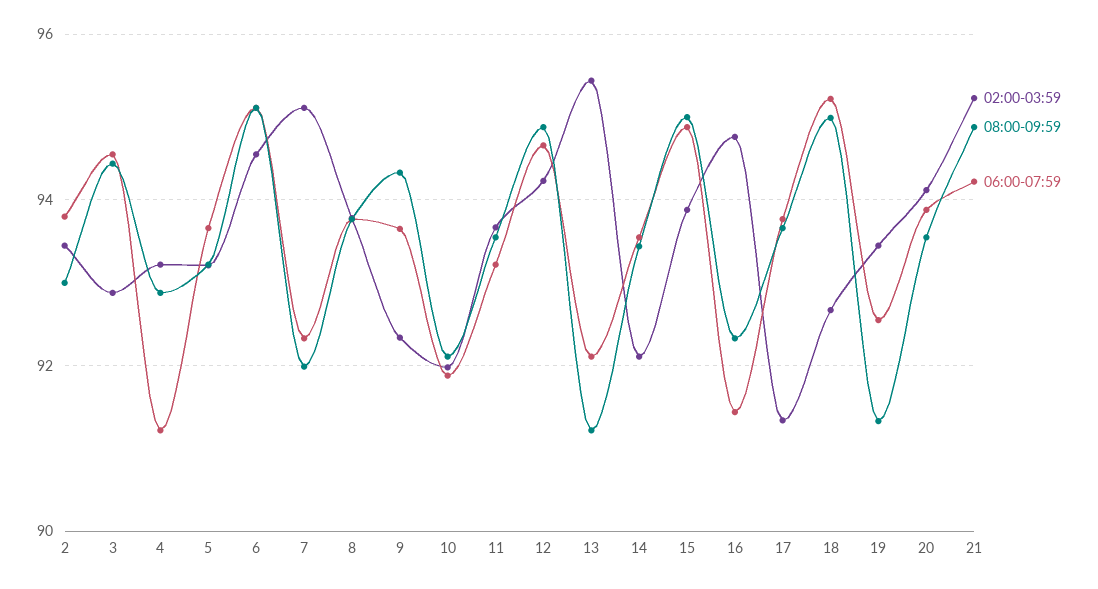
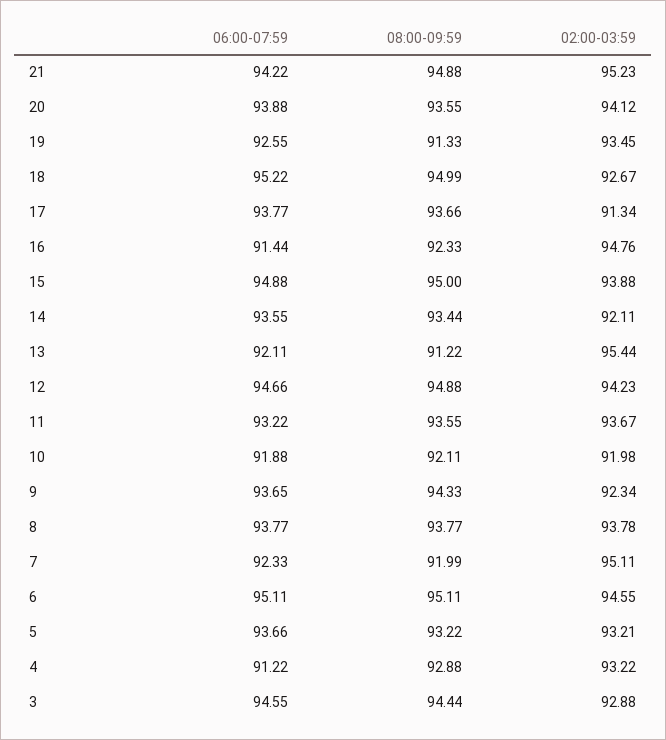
  {
    "02:00-03:59": {
-     "2": 93.4,
      "3": 92.88,
      "4": 93.22,
      "5": 93.21,
      "6": 94.55,
      "7": 95.11,
      "8": 93.78,
      "9": 92.34,
      "10": 91.98,
      "11": 93.67,
      "12": 94.23,
      "13": 95.44,
      "14": 92.11,
      "15": 93.88,
      "16": 94.76,
      "17": 91.34,
      "18": 92.67,
      "19": 93.45,
      "20": 94.12,
      "21": 95.23
    },
    "08:00-09:59": {
-     "2": 93,
      "3": 94.44,
      "4": 92.88,
      "5": 93.22,
      "6": 95.11,
      "7": 91.99,
      "8": 93.77,
      "9": 94.33,
      "10": 92.11,
      "11": 93.55,
      "12": 94.88,
      "13": 91.22,
      "14": 93.44,
      "15": 95,
      "16": 92.33,
      "17": 93.66,
      "18": 94.99,
      "19": 91.33,
      "20": 93.55,
      "21": 94.88
    },
    "06:00-07:59": {
-     "2": 93.8,
      "3": 94.55,
      "4": 91.22,
      "5": 93.66,
      "6": 95.11,
      "7": 92.33,
      "8": 93.77,
      "9": 93.65,
      "10": 91.88,
      "11": 93.22,
      "12": 94.66,
      "13": 92.11,
      "14": 93.55,
      "15": 94.88,
      "16": 91.44,
      "17": 93.77,
      "18": 95.22,
      "19": 92.55,
      "20": 93.88,
      "21": 94.22
    }
  }

